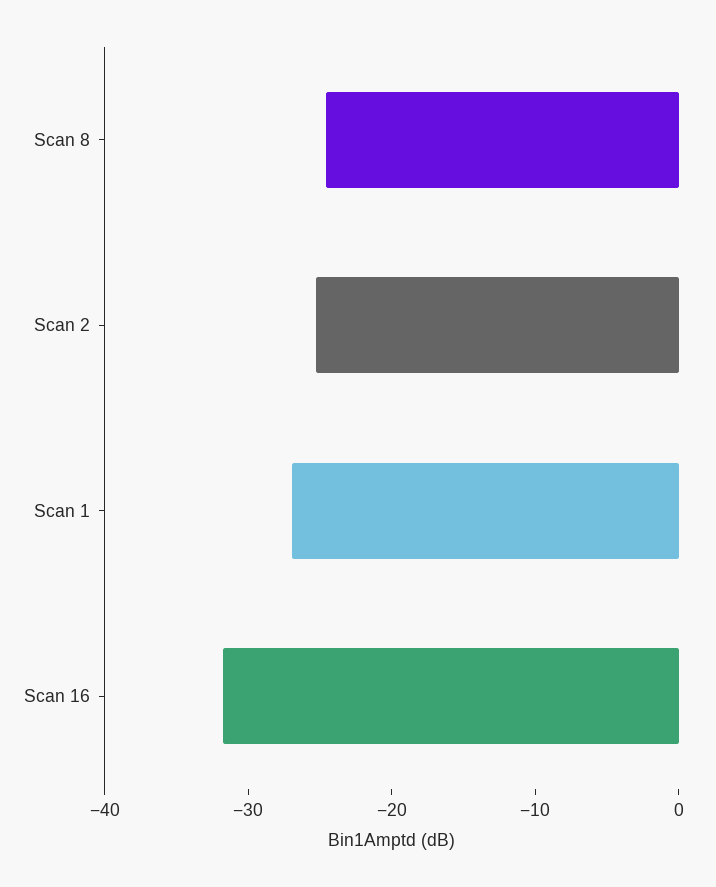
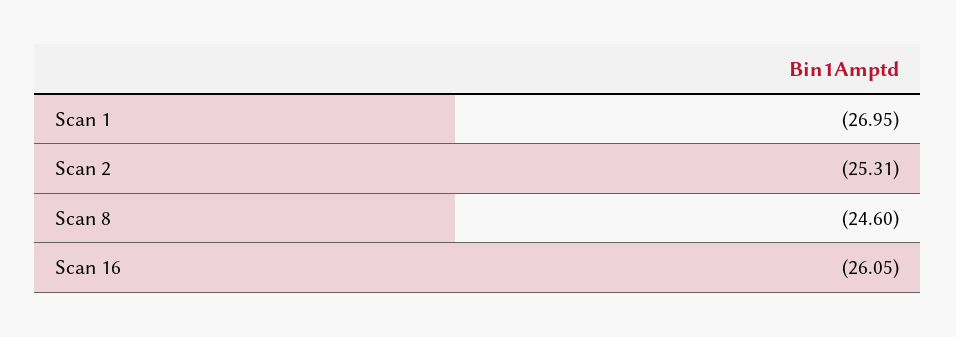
  {
    "Scan 8": -24.6,
    "Scan 2": -25.31,
    "Scan 1": -26.95,
-   "Scan 16": -32
+   "Scan 16": -26.05
  }

